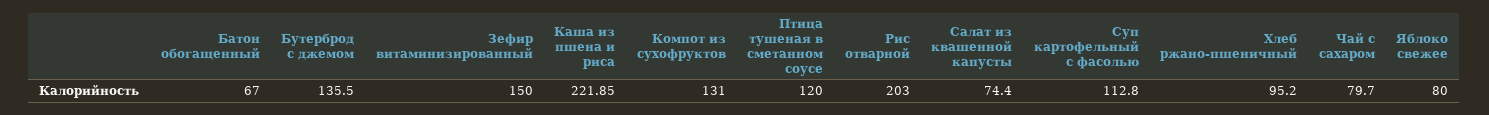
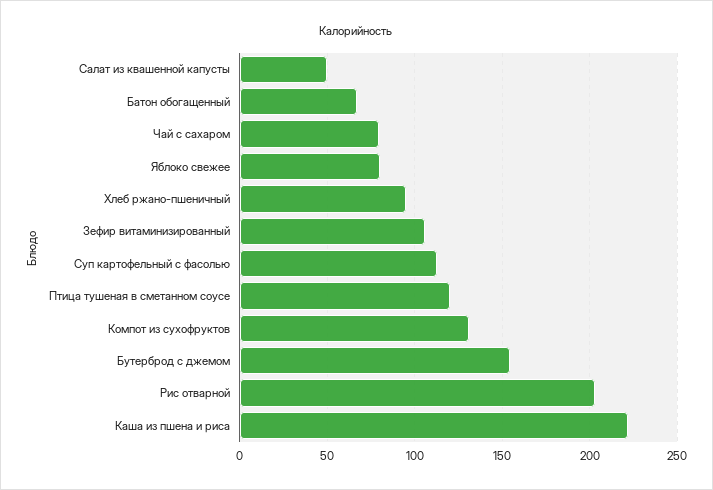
  {
    "Батон обогащенный": 67,
-   "Бутерброд с джемом": 135.5,
+   "Бутерброд с джемом": 155,
-   "Зефир витаминизированный": 150,
+   "Зефир витаминизированный": 105,
    "Каша из пшена и риса": 221.85,
    "Компот из сухофруктов": 131,
    "Птица тушеная в сметанном соусе": 120,
    "Рис отварной": 203,
-   "Салат из квашенной капусты": 74.4,
+   "Салат из квашенной капусты": 50,
    "Суп картофельный с фасолью": 112.8,
    "Хлеб ржано-пшеничный": 95.2,
    "Чай с сахаром": 79.7,
    "Яблоко свежее": 80
  }

